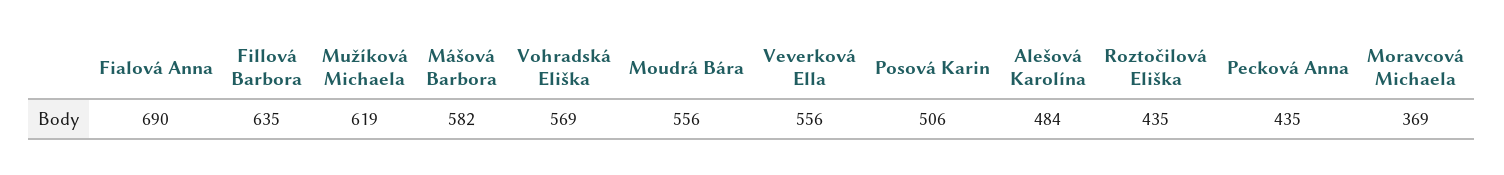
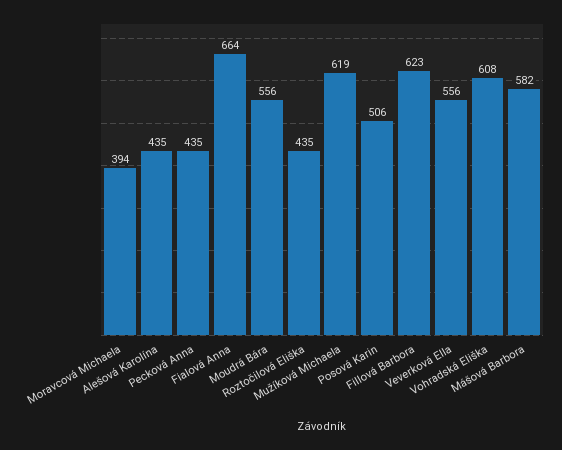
  {
-   "Fialová Anna": 690,
+   "Fialová Anna": 664,
-   "Fillová Barbora": 635,
+   "Fillová Barbora": 623,
    "Mužíková Michaela": 619,
    "Mášová Barbora": 582,
-   "Vohradská Eliška": 569,
+   "Vohradská Eliška": 608,
    "Moudrá Bára": 556,
    "Veverková Ella": 556,
    "Posová Karin": 506,
-   "Alešová Karolína": 484,
+   "Alešová Karolína": 435,
    "Roztočilová Eliška": 435,
    "Pecková Anna": 435,
-   "Moravcová Michaela": 369
+   "Moravcová Michaela": 394
  }

